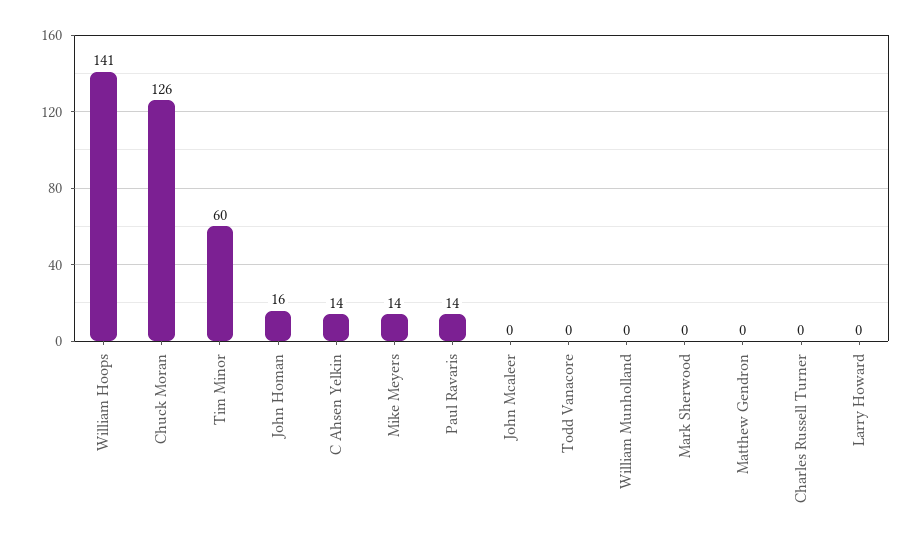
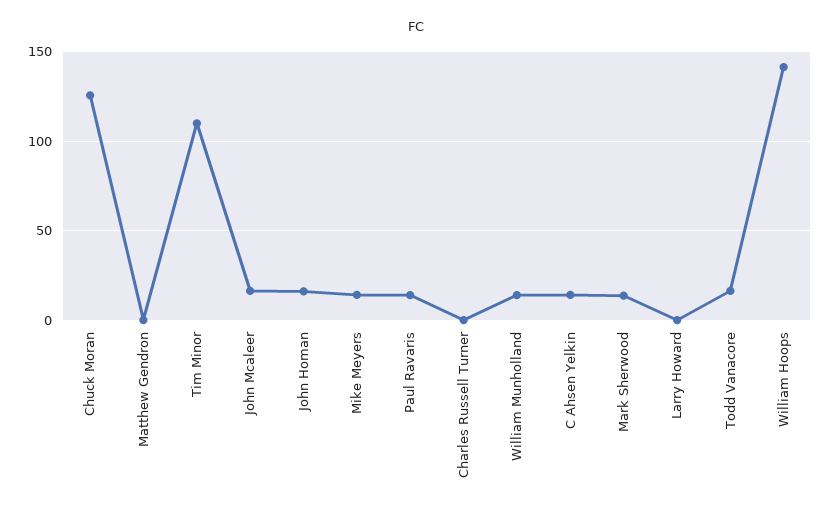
  {
    "William Hoops": 141,
    "Chuck Moran": 126,
-   "Tim Minor": 60,
+   "Tim Minor": 110,
    "John Homan": 16,
    "C Ahsen Yelkin": 14,
    "Mike Meyers": 14,
    "Paul Ravaris": 14,
-   "John Mcaleer": 0,
+   "John Mcaleer": 15,
-   "Todd Vanacore": 0,
+   "Todd Vanacore": 15,
-   "William Munholland": 0,
+   "William Munholland": 15,
-   "Mark Sherwood": 0,
+   "Mark Sherwood": 15,
    "Matthew Gendron": 0,
    "Charles Russell Turner": 0,
    "Larry Howard": 0
  }

